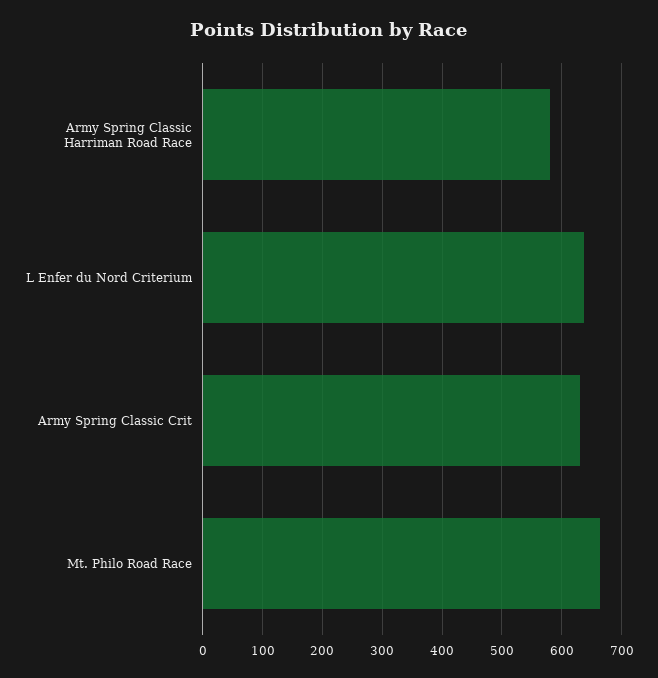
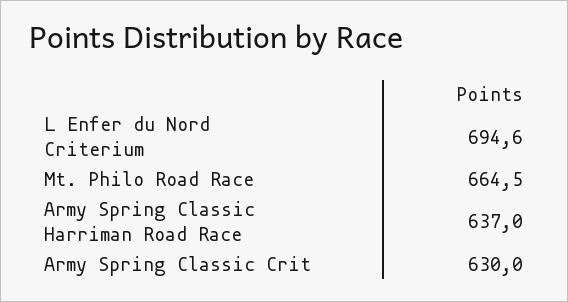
  {
-   "Army Spring Classic Harriman Road Race": 580,
+   "Army Spring Classic Harriman Road Race": 637,
-   "L Enfer du Nord Criterium": 640,
+   "L Enfer du Nord Criterium": 694.6,
    "Army Spring Classic Crit": 630,
    "Mt. Philo Road Race": 664.5
  }

